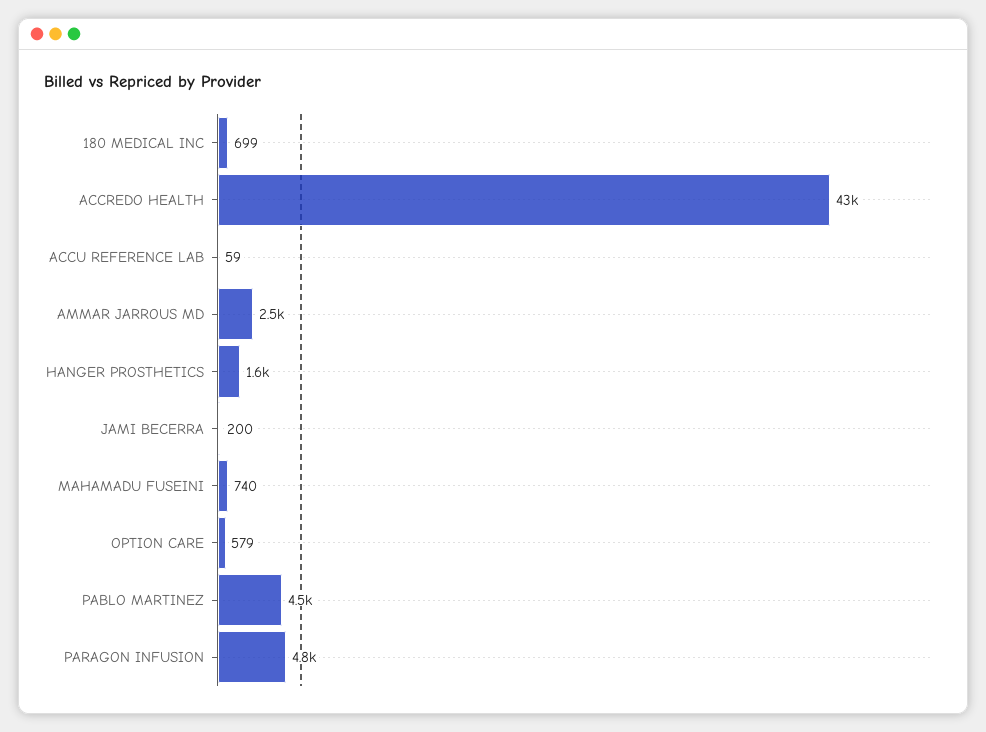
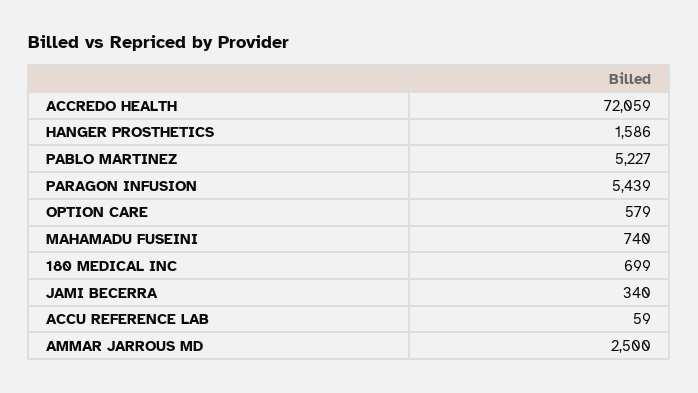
  {
    "180 MEDICAL INC": 699,
-   "ACCREDO HEALTH": 43000,
+   "ACCREDO HEALTH": 72059,
    "ACCU REFERENCE LAB": 59,
    "AMMAR JARROUS MD": 2500,
    "HANGER PROSTHETICS": 1586,
-   "JAMI BECERRA": 200,
+   "JAMI BECERRA": 340,
    "MAHAMADU FUSEINI": 740,
    "OPTION CARE": 579,
-   "PABLO MARTINEZ": 4500,
+   "PABLO MARTINEZ": 5227,
-   "PARAGON INFUSION": 4800
+   "PARAGON INFUSION": 5439
  }

